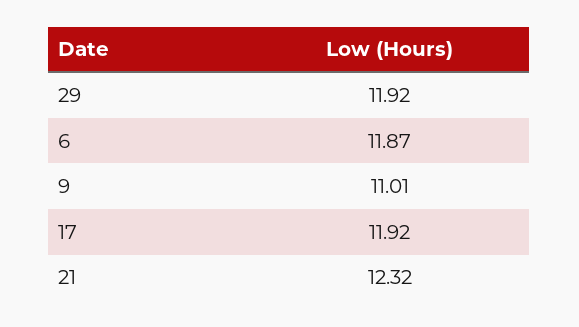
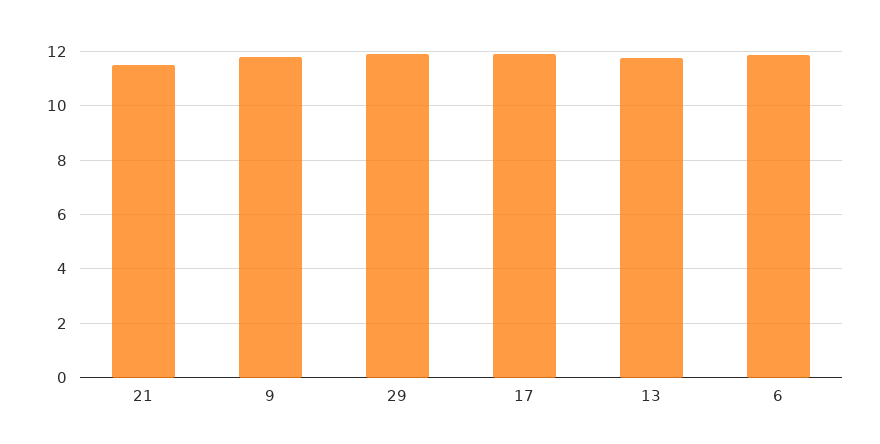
  {
    "29": 11.92,
    "6": 11.87,
-   "9": 11.01,
+   "9": 11.75,
    "17": 11.92,
-   "21": 12.32
+   "21": 11.5,
+   "13": 11.75
  }

